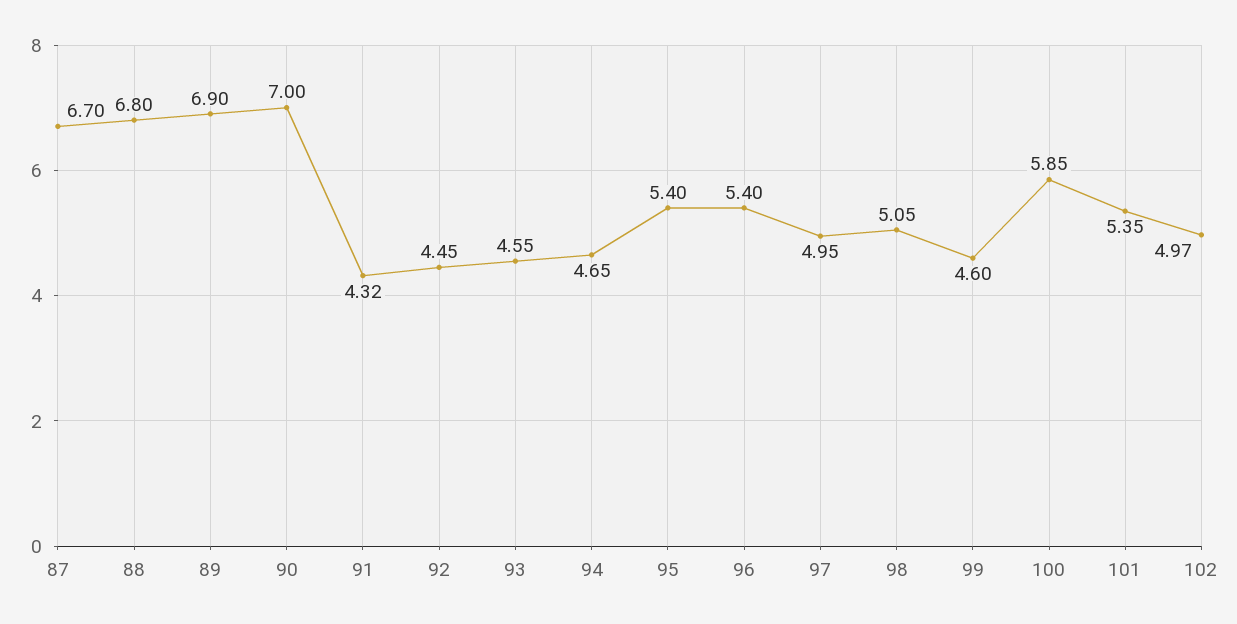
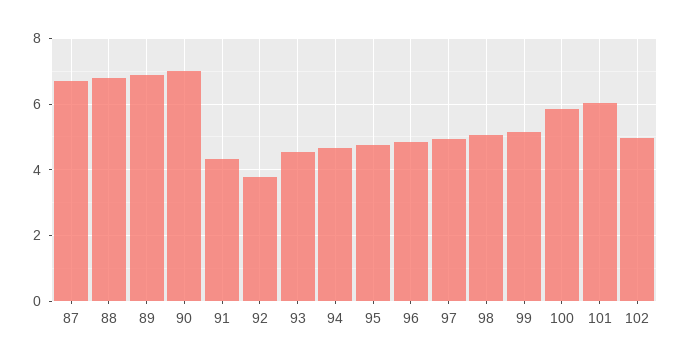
  {
    "87": 6.7,
    "88": 6.8,
    "89": 6.9,
    "90": 7,
    "91": 4.32,
-   "92": 4.45,
+   "92": 3.8,
    "93": 4.55,
    "94": 4.65,
-   "95": 5.4,
+   "95": 4.8,
-   "96": 5.4,
+   "96": 4.8,
    "97": 4.95,
    "98": 5.05,
-   "99": 4.6,
+   "99": 5.2,
    "100": 5.85,
-   "101": 5.35,
+   "101": 6,
    "102": 4.97
  }

